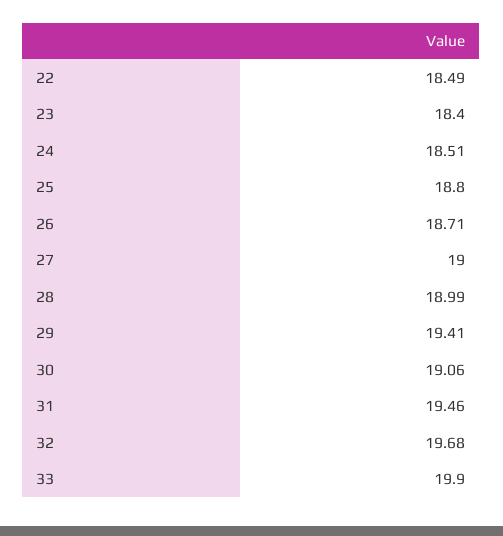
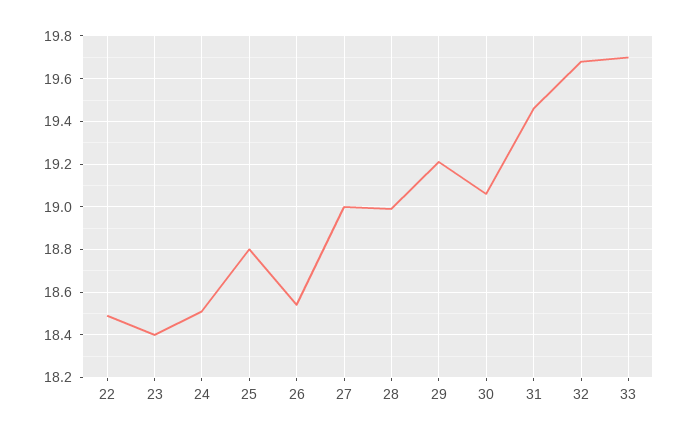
  {
    "22": 18.49,
    "23": 18.4,
    "24": 18.51,
    "25": 18.8,
-   "26": 18.71,
+   "26": 18.55,
    "27": 19,
    "28": 18.99,
-   "29": 19.41,
+   "29": 19.2,
    "30": 19.06,
    "31": 19.46,
    "32": 19.68,
-   "33": 19.9
+   "33": 19.7
  }

